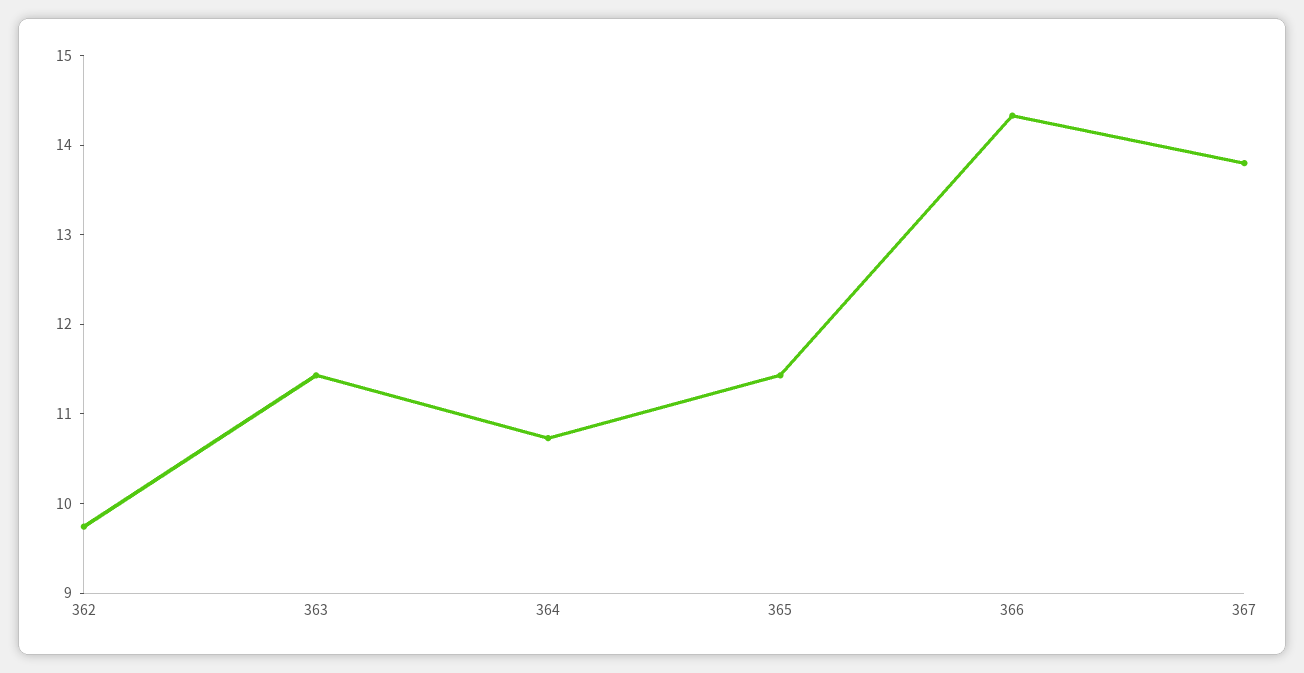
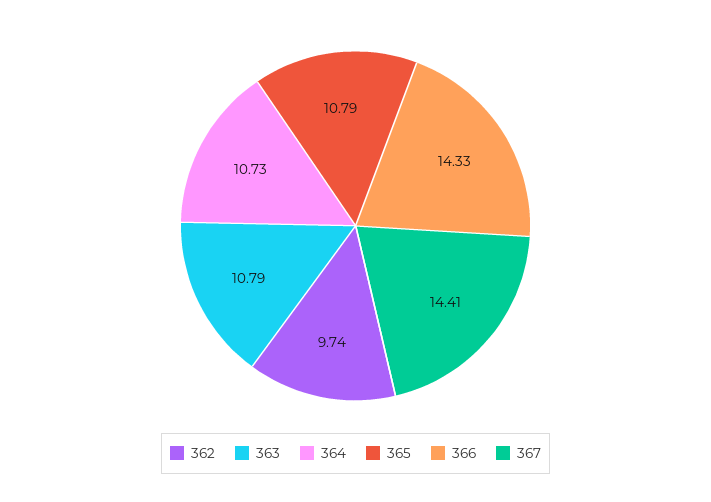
  {
    "362": 9.74,
-   "363": 11.4,
+   "363": 10.79,
    "364": 10.73,
-   "365": 11.4,
+   "365": 10.79,
    "366": 14.33,
-   "367": 13.8
+   "367": 14.41
  }

